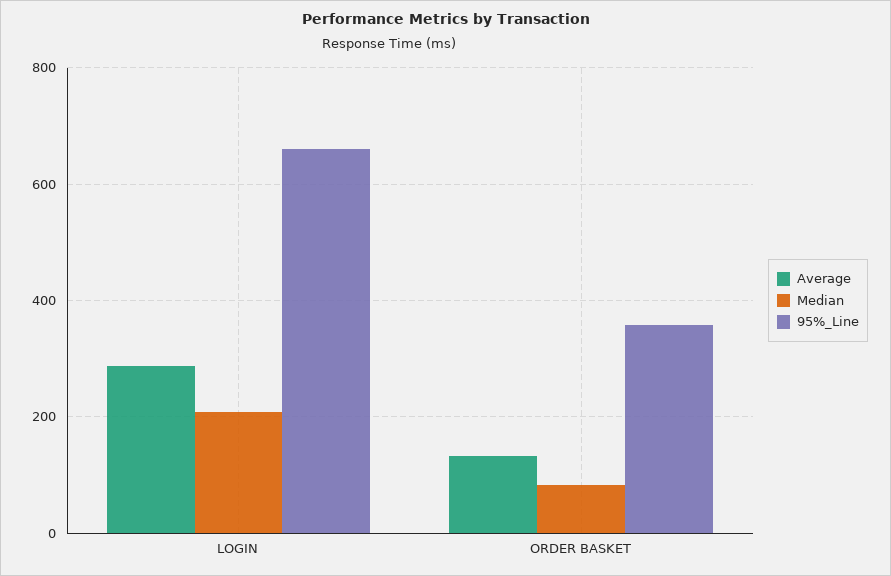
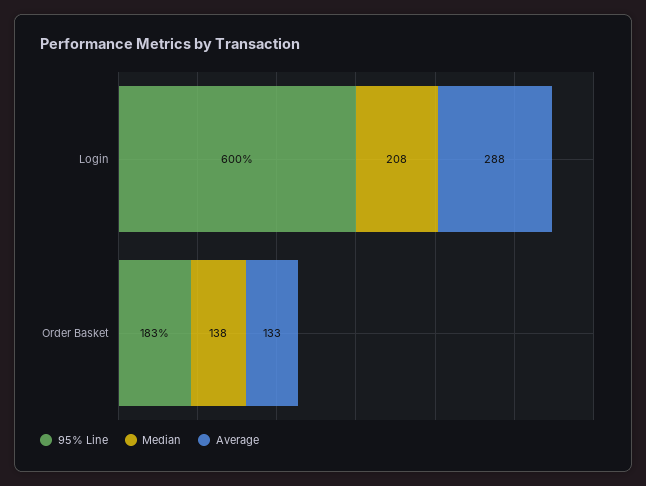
  {
    "Average": {
      "LOGIN": 288,
      "ORDER BASKET": 133
    },
    "Median": {
      "LOGIN": 208,
-     "ORDER BASKET": 80
+     "ORDER BASKET": 138
    },
    "95%_Line": {
-     "LOGIN": 660,
+     "LOGIN": 600,
-     "ORDER BASKET": 360
+     "ORDER BASKET": 183
    }
  }

